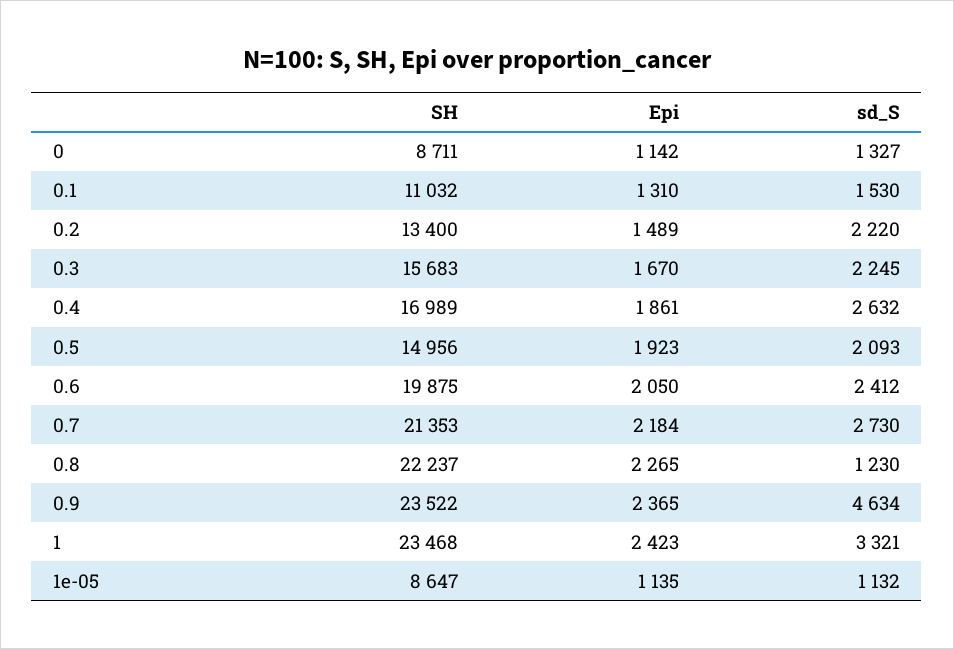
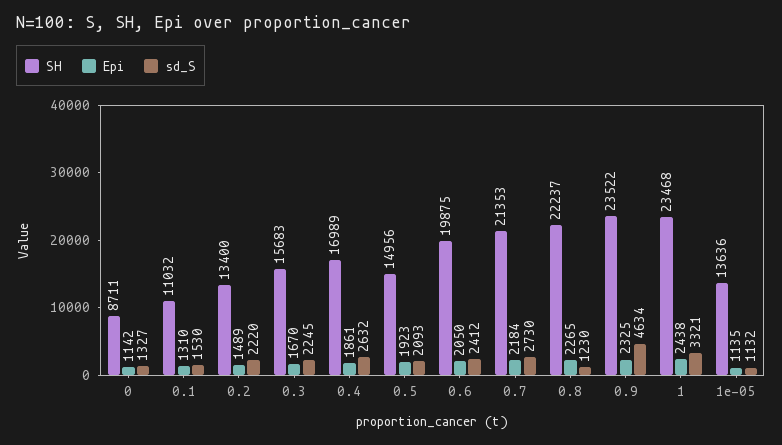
  {
    "SH": {
      "0": 8711,
      "0.1": 11032,
      "0.2": 13400,
      "0.3": 15683,
      "0.4": 16989,
      "0.5": 14956,
      "0.6": 19875,
      "0.7": 21353,
      "0.8": 22237,
      "0.9": 23522,
      "1": 23468,
-     "1e-05": 8647
+     "1e-05": 13636
    },
    "Epi": {
      "0": 1142,
      "0.1": 1310,
      "0.2": 1489,
      "0.3": 1670,
      "0.4": 1861,
      "0.5": 1923,
      "0.6": 2050,
      "0.7": 2184,
      "0.8": 2265,
-     "0.9": 2365,
+     "0.9": 2325,
-     "1": 2423,
+     "1": 2438,
      "1e-05": 1135
    },
    "sd_S": {
      "0": 1327,
      "0.1": 1530,
      "0.2": 2220,
      "0.3": 2245,
      "0.4": 2632,
      "0.5": 2093,
      "0.6": 2412,
      "0.7": 2730,
      "0.8": 1230,
      "0.9": 4634,
      "1": 3321,
      "1e-05": 1132
    }
  }

